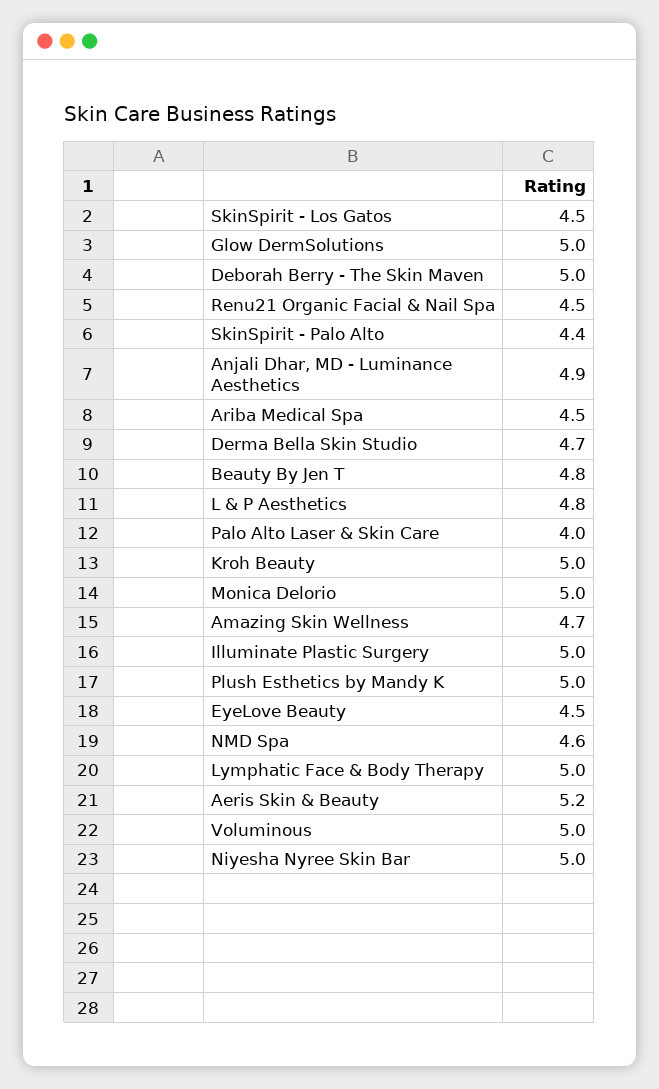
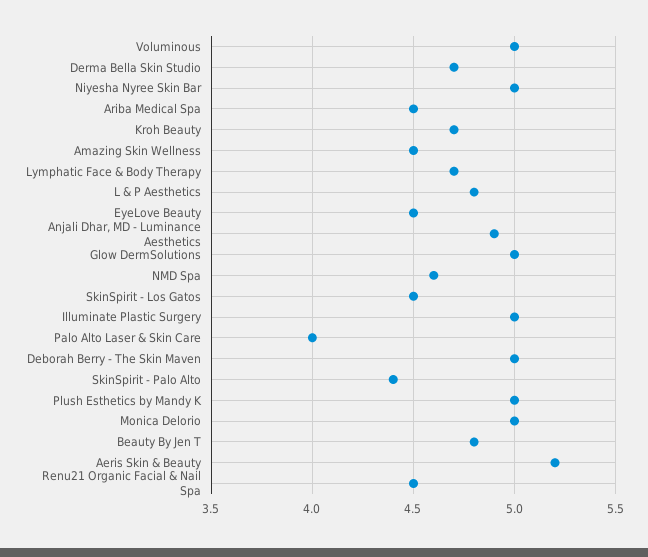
  {
    "SkinSpirit - Los Gatos": 4.5,
    "Glow DermSolutions": 5,
    "Deborah Berry - The Skin Maven": 5,
    "Renu21 Organic Facial & Nail Spa": 4.5,
    "SkinSpirit - Palo Alto": 4.4,
    "Anjali Dhar, MD - Luminance Aesthetics": 4.9,
    "Ariba Medical Spa": 4.5,
    "Derma Bella Skin Studio": 4.7,
    "Beauty By Jen T": 4.8,
    "L & P Aesthetics": 4.8,
    "Palo Alto Laser & Skin Care": 4,
-   "Kroh Beauty": 5,
+   "Kroh Beauty": 4.7,
    "Monica Delorio": 5,
-   "Amazing Skin Wellness": 4.7,
+   "Amazing Skin Wellness": 4.5,
    "Illuminate Plastic Surgery": 5,
    "Plush Esthetics by Mandy K": 5,
    "EyeLove Beauty": 4.5,
    "NMD Spa": 4.6,
-   "Lymphatic Face & Body Therapy": 5,
+   "Lymphatic Face & Body Therapy": 4.7,
    "Aeris Skin & Beauty": 5.2,
    "Voluminous": 5,
    "Niyesha Nyree Skin Bar": 5
  }

